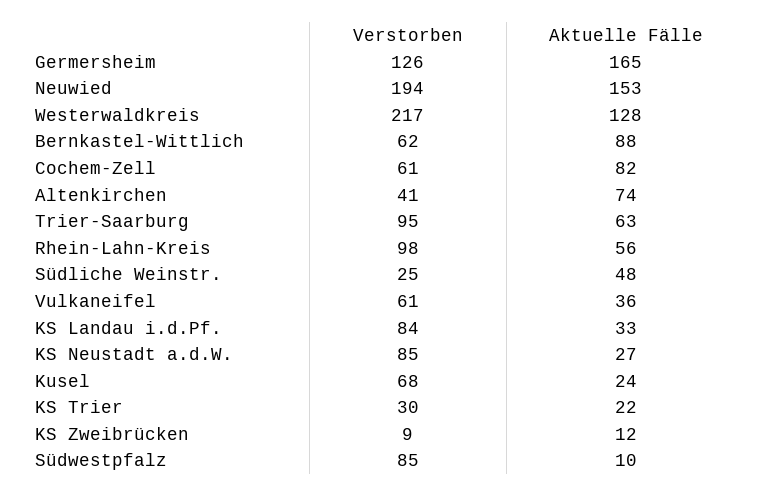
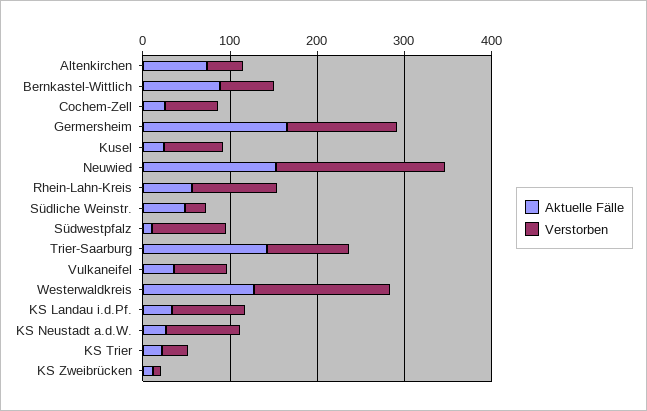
  {
    "Verstorben": {
      "Germersheim": 126,
      "Neuwied": 194,
-     "Westerwaldkreis": 217,
+     "Westerwaldkreis": 160,
      "Bernkastel-Wittlich": 62,
      "Cochem-Zell": 61,
      "Altenkirchen": 41,
      "Trier-Saarburg": 95,
      "Rhein-Lahn-Kreis": 98,
      "Südliche Weinstr.": 25,
      "Vulkaneifel": 61,
      "KS Landau i.d.Pf.": 84,
      "KS Neustadt a.d.W.": 85,
      "Kusel": 68,
      "KS Trier": 30,
      "KS Zweibrücken": 9,
      "Südwestpfalz": 85
    },
    "Aktuelle Fälle": {
      "Germersheim": 165,
      "Neuwied": 153,
      "Westerwaldkreis": 128,
      "Bernkastel-Wittlich": 88,
-     "Cochem-Zell": 82,
+     "Cochem-Zell": 20,
      "Altenkirchen": 74,
-     "Trier-Saarburg": 63,
+     "Trier-Saarburg": 140,
      "Rhein-Lahn-Kreis": 56,
      "Südliche Weinstr.": 48,
      "Vulkaneifel": 36,
      "KS Landau i.d.Pf.": 33,
      "KS Neustadt a.d.W.": 27,
      "Kusel": 24,
      "KS Trier": 22,
      "KS Zweibrücken": 12,
      "Südwestpfalz": 10
    }
  }

